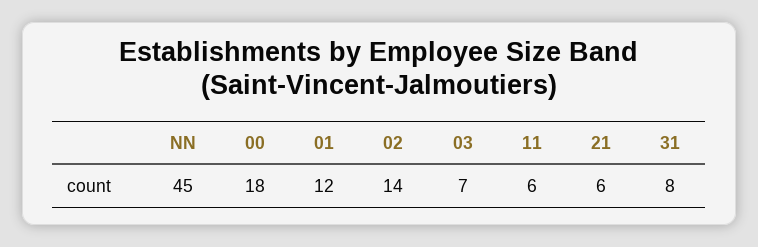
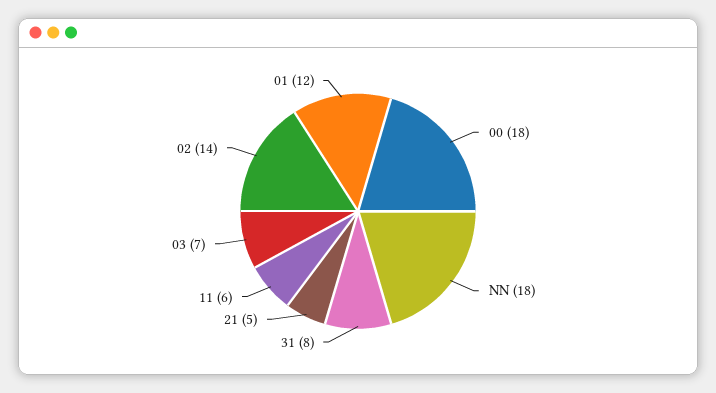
  {
-   "NN": 45,
+   "NN": 18,
    "00": 18,
    "01": 12,
    "02": 14,
    "03": 7,
    "11": 6,
-   "21": 6,
+   "21": 5,
    "31": 8
  }

